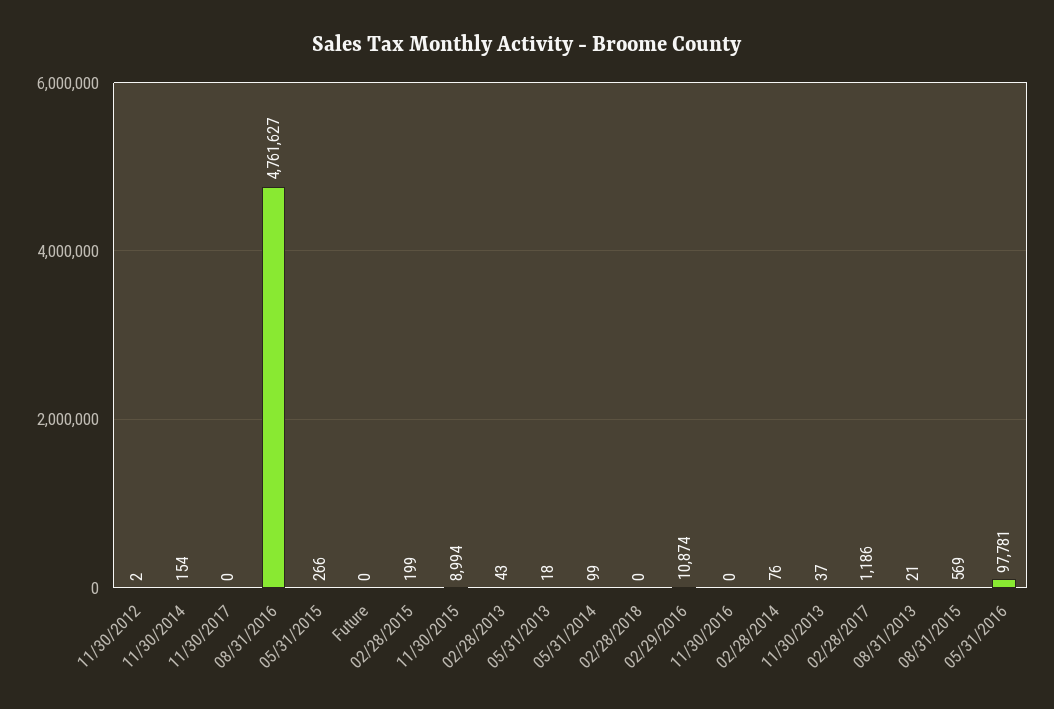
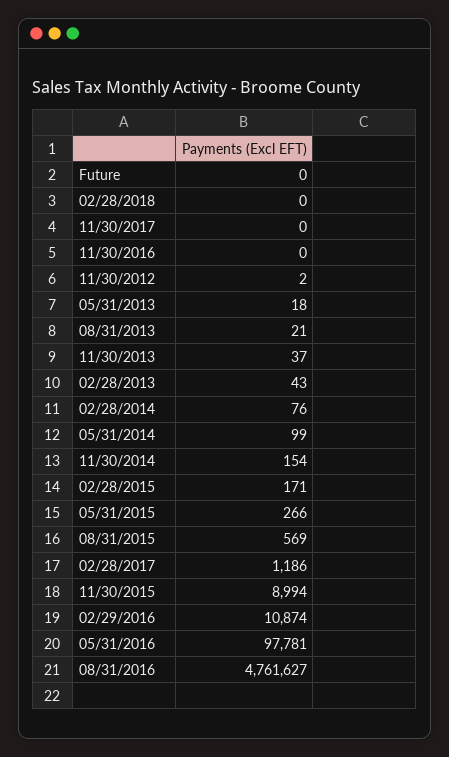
  {
    "11/30/2012": 2,
    "11/30/2014": 154,
    "11/30/2017": 0,
    "08/31/2016": 4761627,
    "05/31/2015": 266,
    "Future": 0,
-   "02/28/2015": 199,
+   "02/28/2015": 171,
    "11/30/2015": 8994,
    "02/28/2013": 43,
    "05/31/2013": 18,
    "05/31/2014": 99,
    "02/28/2018": 0,
    "02/29/2016": 10874,
    "11/30/2016": 0,
    "02/28/2014": 76,
    "11/30/2013": 37,
    "02/28/2017": 1186,
    "08/31/2013": 21,
    "08/31/2015": 569,
    "05/31/2016": 97781
  }

